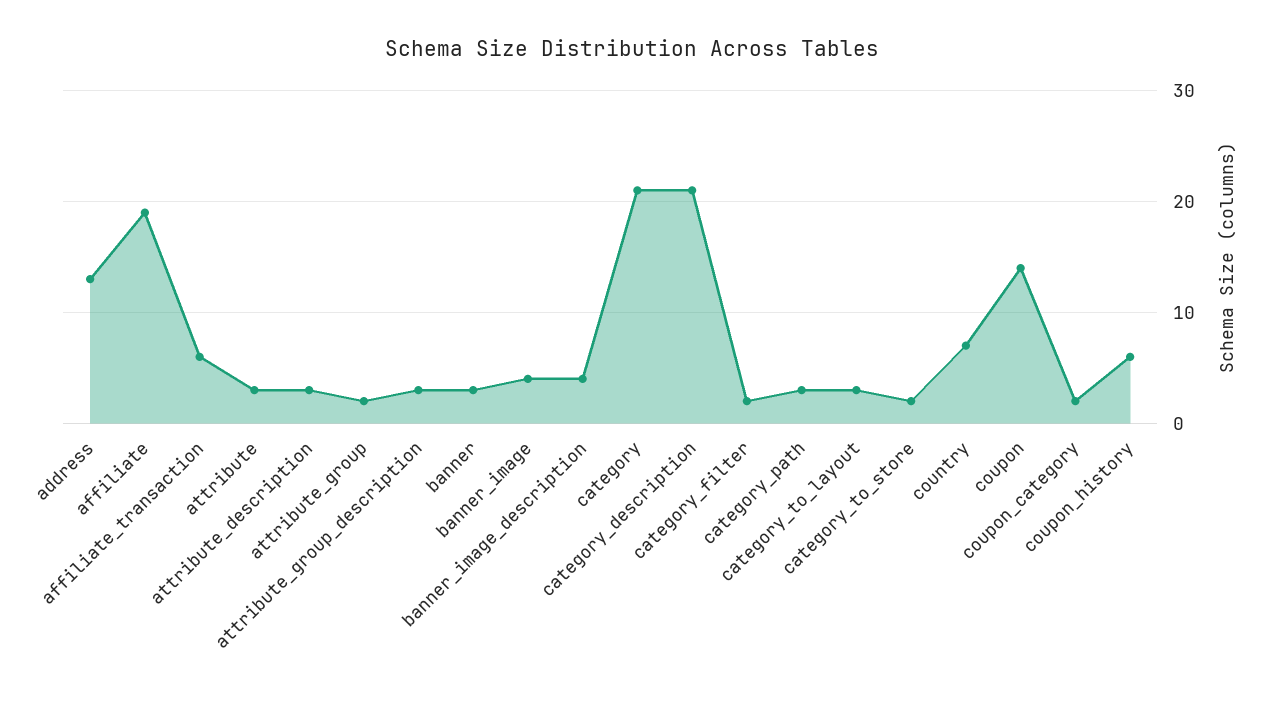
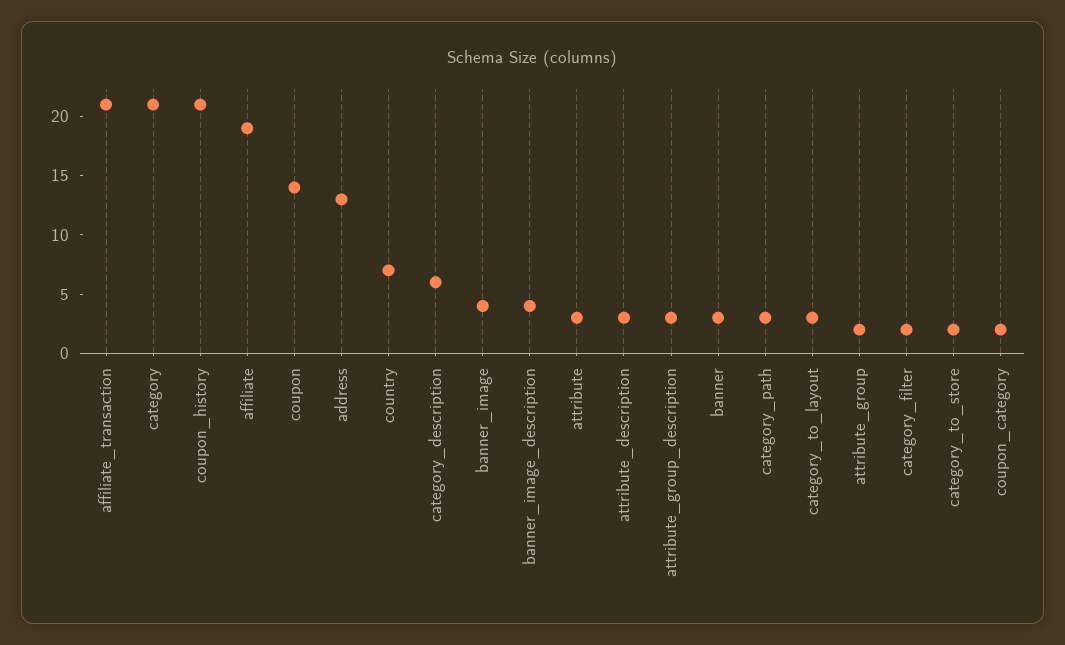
  {
    "address": 13,
    "affiliate": 19,
-   "affiliate_transaction": 6,
+   "affiliate_transaction": 21,
    "attribute": 3,
    "attribute_description": 3,
    "attribute_group": 2,
    "attribute_group_description": 3,
    "banner": 3,
    "banner_image": 4,
    "banner_image_description": 4,
    "category": 21,
-   "category_description": 21,
+   "category_description": 6,
    "category_filter": 2,
    "category_path": 3,
    "category_to_layout": 3,
    "category_to_store": 2,
    "country": 7,
    "coupon": 14,
    "coupon_category": 2,
-   "coupon_history": 6
+   "coupon_history": 21
  }

